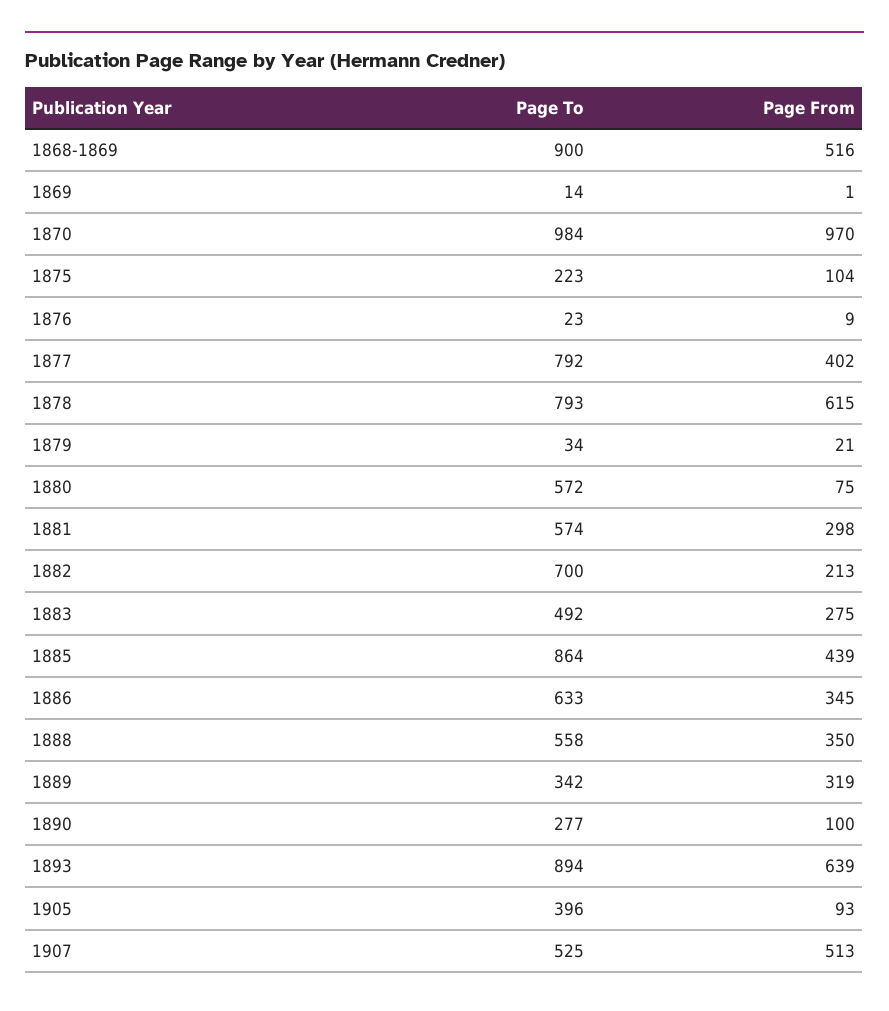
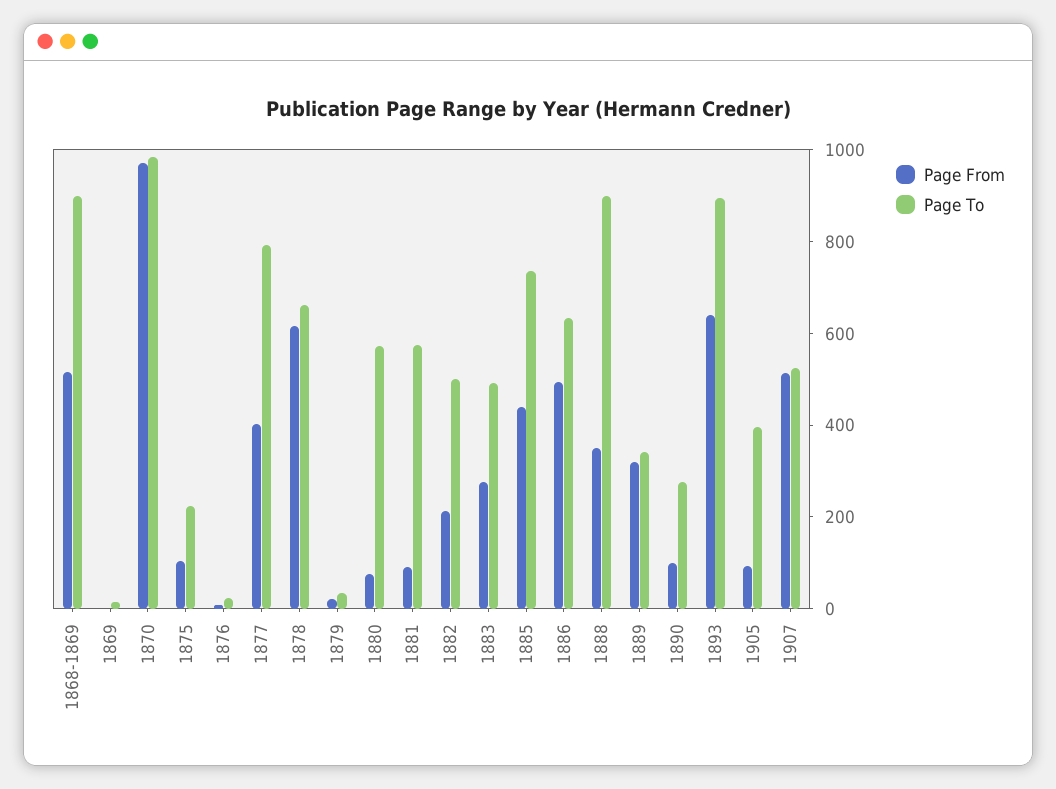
  {
    "Page To": {
      "1868-1869": 900,
      "1869": 14,
      "1870": 984,
      "1875": 223,
      "1876": 23,
      "1877": 792,
-     "1878": 793,
+     "1878": 650,
      "1879": 34,
      "1880": 572,
      "1881": 574,
-     "1882": 700,
+     "1882": 500,
      "1883": 492,
-     "1885": 864,
+     "1885": 750,
      "1886": 633,
-     "1888": 558,
+     "1888": 900,
      "1889": 342,
      "1890": 277,
      "1893": 894,
      "1905": 396,
      "1907": 525
    },
    "Page From": {
      "1868-1869": 516,
      "1869": 1,
      "1870": 970,
      "1875": 104,
      "1876": 9,
      "1877": 402,
      "1878": 615,
      "1879": 21,
      "1880": 75,
-     "1881": 298,
+     "1881": 100,
      "1882": 213,
      "1883": 275,
      "1885": 439,
-     "1886": 345,
+     "1886": 500,
      "1888": 350,
      "1889": 319,
      "1890": 100,
      "1893": 639,
      "1905": 93,
      "1907": 513
    }
  }

